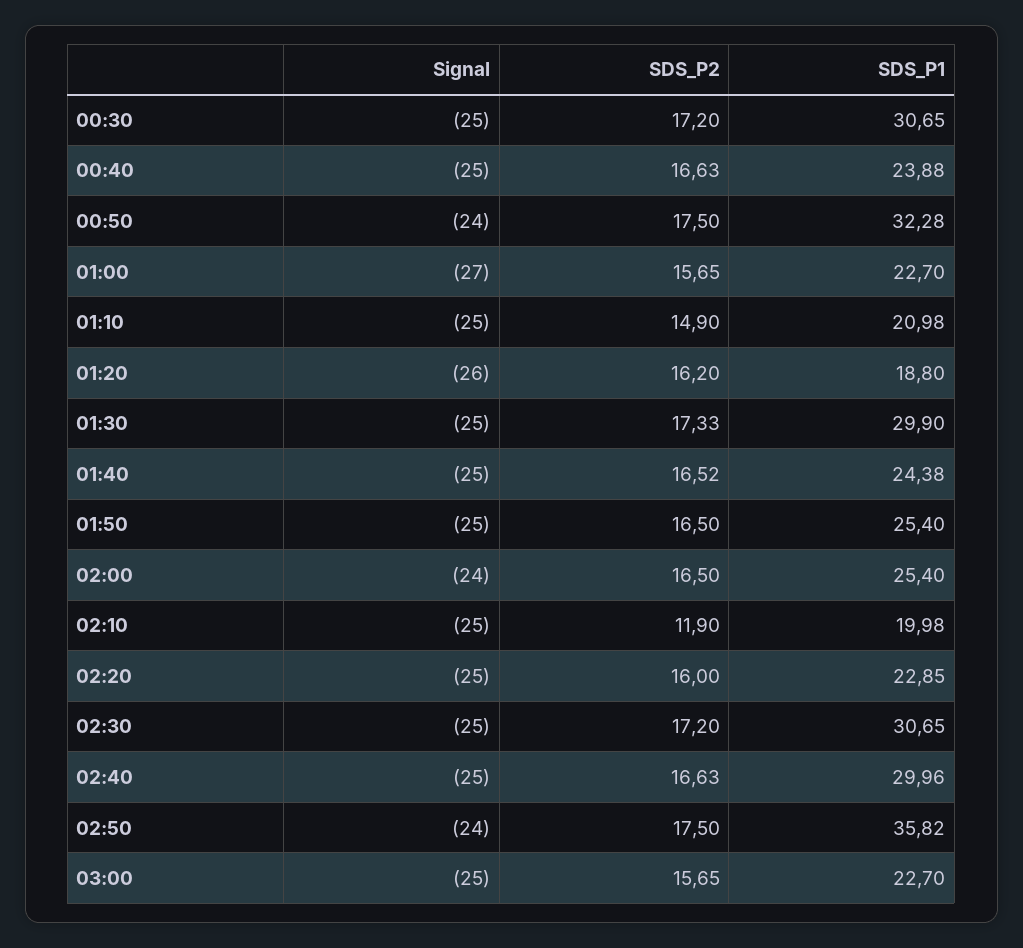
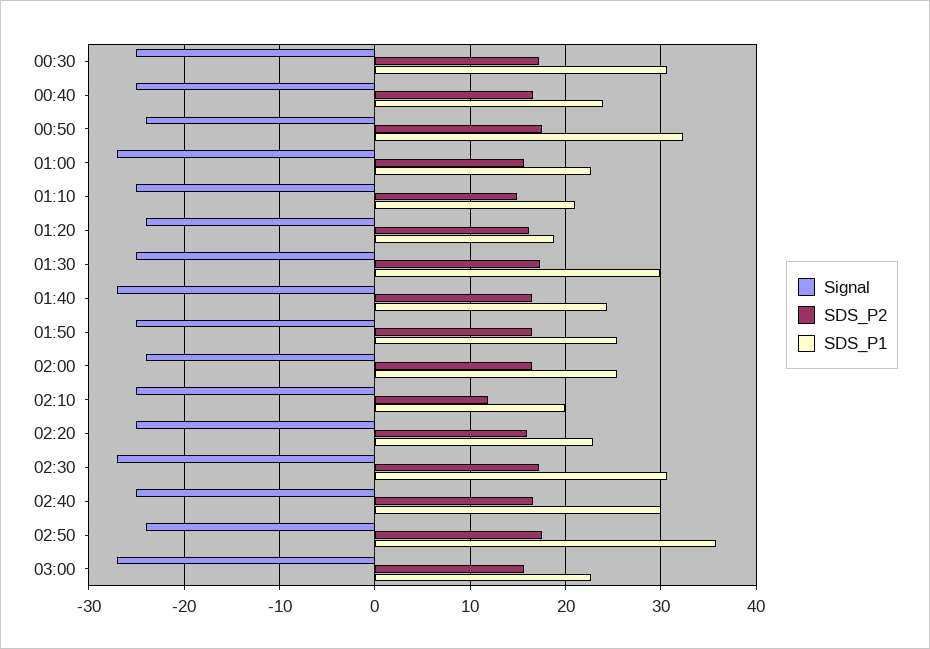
  {
    "Signal": {
      "00:30": -25,
      "00:40": -25,
      "00:50": -24,
      "01:00": -27,
      "01:10": -25,
-     "01:20": -26,
+     "01:20": -24,
      "01:30": -25,
-     "01:40": -25,
+     "01:40": -27,
      "01:50": -25,
      "02:00": -24,
      "02:10": -25,
      "02:20": -25,
-     "02:30": -25,
+     "02:30": -27,
      "02:40": -25,
      "02:50": -24,
-     "03:00": -25
+     "03:00": -27
    },
    "SDS_P2": {
      "00:30": 17.2,
      "00:40": 16.63,
      "00:50": 17.5,
      "01:00": 15.65,
      "01:10": 14.9,
      "01:20": 16.2,
      "01:30": 17.33,
      "01:40": 16.52,
      "01:50": 16.5,
      "02:00": 16.5,
      "02:10": 11.9,
      "02:20": 16,
      "02:30": 17.2,
      "02:40": 16.63,
      "02:50": 17.5,
      "03:00": 15.65
    },
    "SDS_P1": {
      "00:30": 30.65,
      "00:40": 23.88,
      "00:50": 32.28,
      "01:00": 22.7,
      "01:10": 20.98,
      "01:20": 18.8,
      "01:30": 29.9,
      "01:40": 24.38,
      "01:50": 25.4,
      "02:00": 25.4,
      "02:10": 19.98,
      "02:20": 22.85,
      "02:30": 30.65,
      "02:40": 29.96,
      "02:50": 35.82,
      "03:00": 22.7
    }
  }

